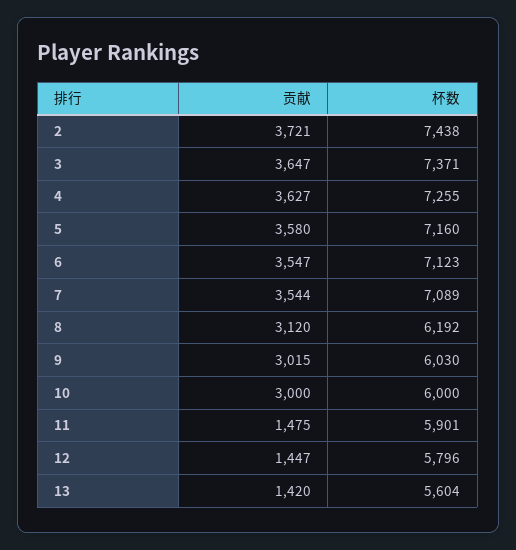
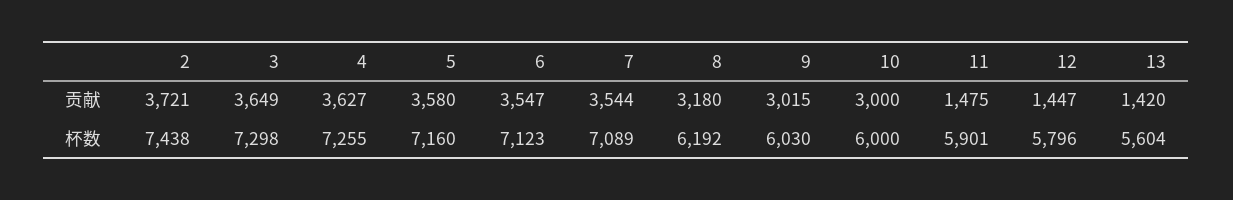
  {
    "贡献": {
      "2": 3721,
-     "3": 3647,
+     "3": 3649,
      "4": 3627,
      "5": 3580,
      "6": 3547,
      "7": 3544,
-     "8": 3120,
+     "8": 3180,
      "9": 3015,
      "10": 3000,
      "11": 1475,
      "12": 1447,
      "13": 1420
    },
    "杯数": {
      "2": 7438,
-     "3": 7371,
+     "3": 7298,
      "4": 7255,
      "5": 7160,
      "6": 7123,
      "7": 7089,
      "8": 6192,
      "9": 6030,
      "10": 6000,
      "11": 5901,
      "12": 5796,
      "13": 5604
    }
  }

